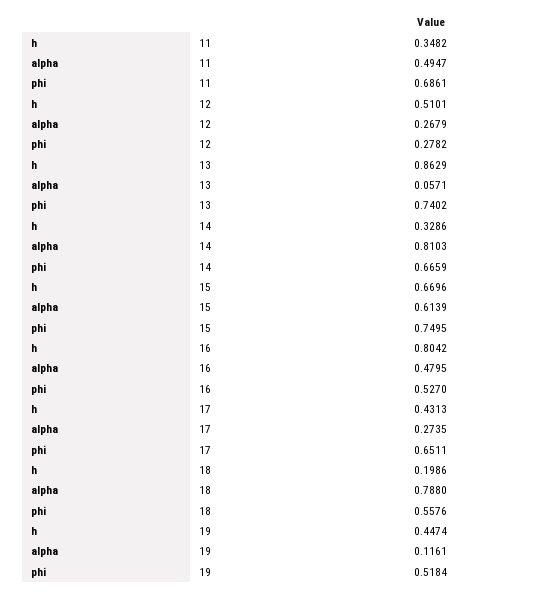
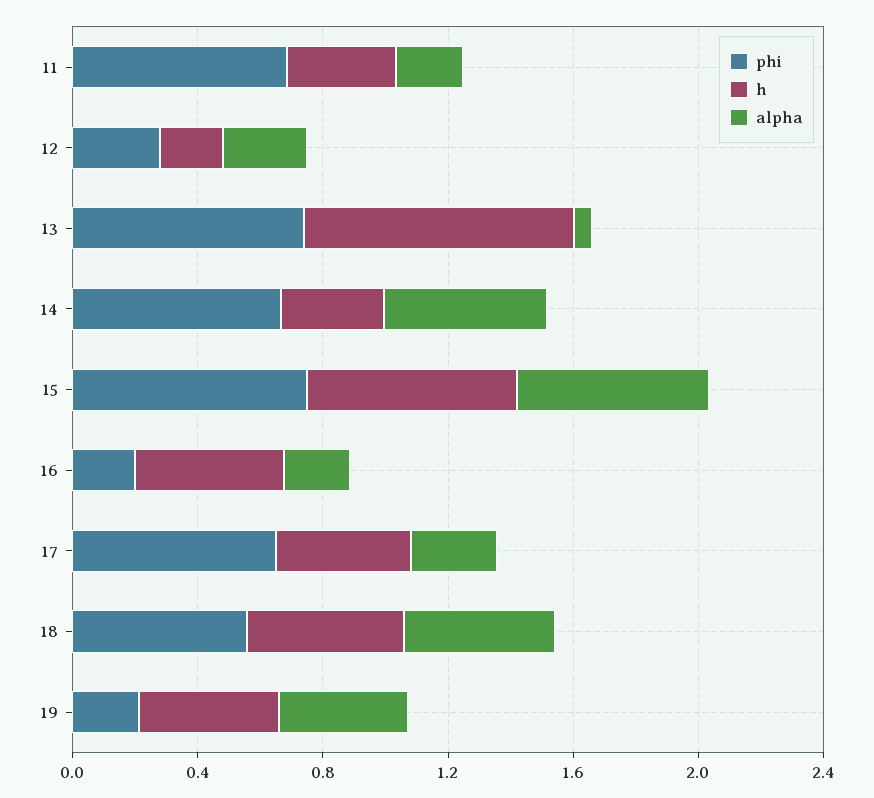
  {
    "h": {
      "11": 0.3482,
-     "12": 0.5101,
+     "12": 0.2,
      "13": 0.8629,
      "14": 0.3286,
      "15": 0.6696,
-     "16": 0.8042,
+     "16": 0.5,
      "17": 0.4313,
-     "18": 0.1986,
+     "18": 0.5,
      "19": 0.4474
    },
    "alpha": {
-     "11": 0.4947,
+     "11": 0.2,
      "12": 0.2679,
      "13": 0.0571,
-     "14": 0.8103,
+     "14": 0.5,
      "15": 0.6139,
-     "16": 0.4795,
+     "16": 0.2,
      "17": 0.2735,
-     "18": 0.788,
+     "18": 0.5,
-     "19": 0.1161
+     "19": 0.4
    },
    "phi": {
      "11": 0.6861,
      "12": 0.2782,
      "13": 0.7402,
      "14": 0.6659,
      "15": 0.7495,
-     "16": 0.527,
+     "16": 0.2,
      "17": 0.6511,
      "18": 0.5576,
-     "19": 0.5184
+     "19": 0.2
    }
  }

